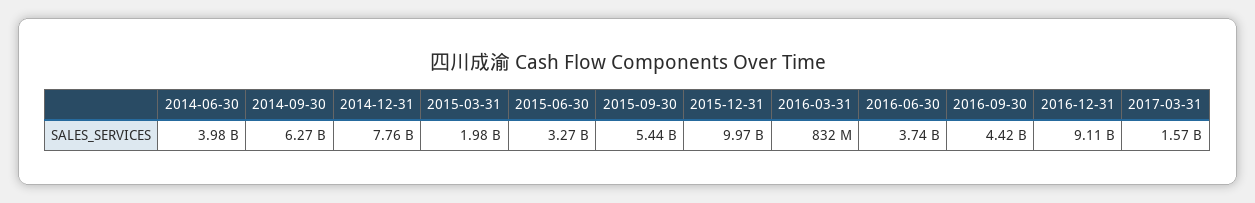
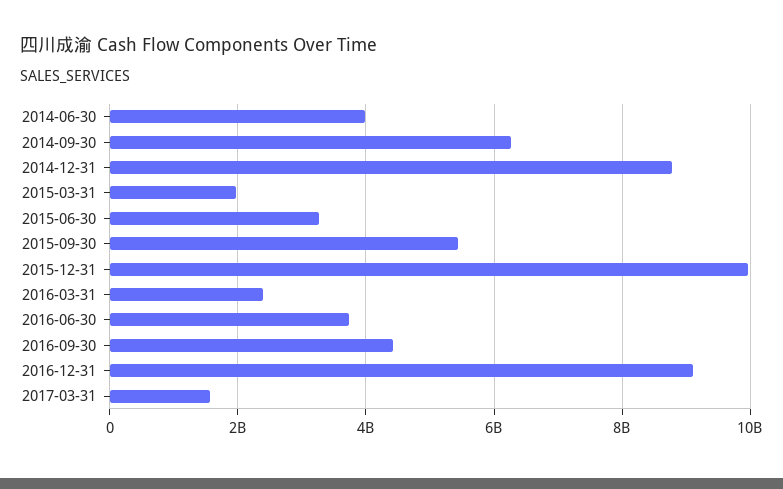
  {
    "2014-06-30": 3980000000,
    "2014-09-30": 6270000000,
-   "2014-12-31": 7760000000,
+   "2014-12-31": 8800000000,
    "2015-03-31": 1980000000,
    "2015-06-30": 3270000000,
    "2015-09-30": 5440000000,
    "2015-12-31": 9970000000,
-   "2016-03-31": 832000000,
+   "2016-03-31": 2400000000,
    "2016-06-30": 3740000000,
    "2016-09-30": 4420000000,
    "2016-12-31": 9110000000,
    "2017-03-31": 1570000000
  }

